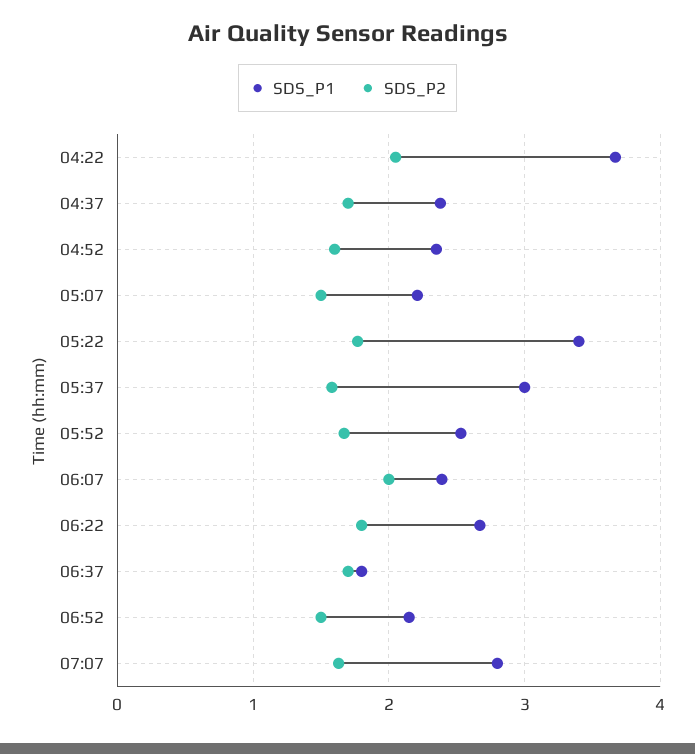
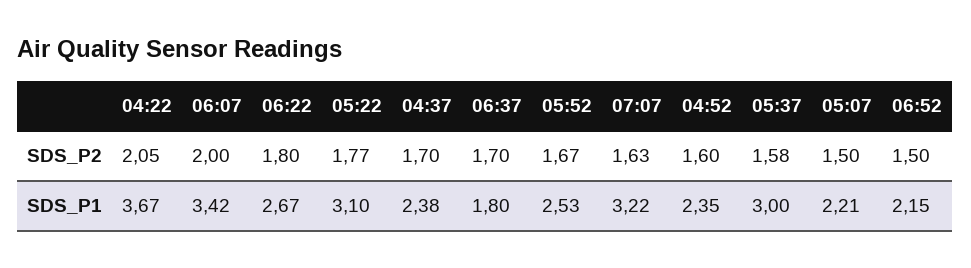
  {
    "SDS_P1": {
      "04:22": 3.67,
      "04:37": 2.38,
      "04:52": 2.35,
      "05:07": 2.21,
-     "05:22": 3.4,
+     "05:22": 3.1,
      "05:37": 3,
      "05:52": 2.53,
-     "06:07": 2.4,
+     "06:07": 3.42,
      "06:22": 2.67,
      "06:37": 1.8,
      "06:52": 2.15,
-     "07:07": 2.8
+     "07:07": 3.22
    },
    "SDS_P2": {
      "04:22": 2.05,
      "04:37": 1.7,
      "04:52": 1.6,
      "05:07": 1.5,
      "05:22": 1.77,
      "05:37": 1.58,
      "05:52": 1.67,
      "06:07": 2,
      "06:22": 1.8,
      "06:37": 1.7,
      "06:52": 1.5,
      "07:07": 1.63
    }
  }

